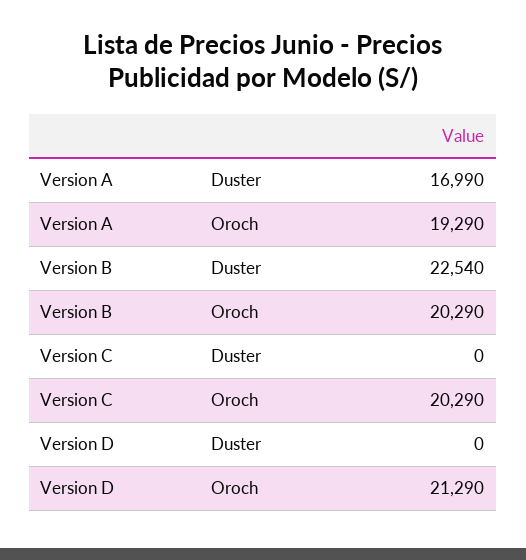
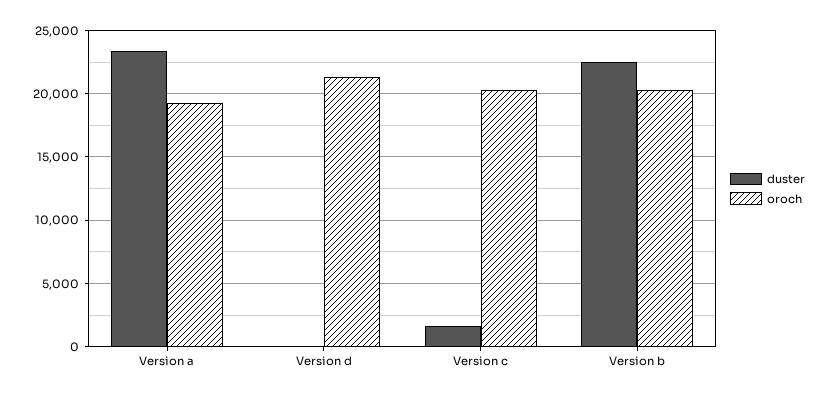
  {
    "Duster": {
-     "Version A": 16990,
+     "Version A": 23500,
      "Version B": 22540,
-     "Version C": 0,
+     "Version C": 1500,
      "Version D": 0
    },
    "Oroch": {
      "Version A": 19290,
      "Version B": 20290,
      "Version C": 20290,
      "Version D": 21290
    }
  }

